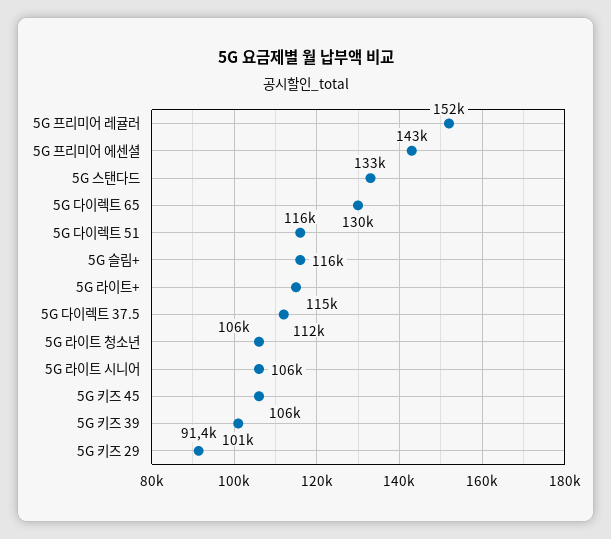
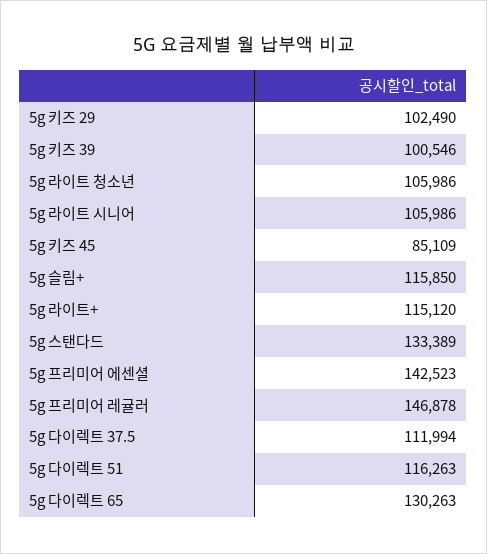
  {
-   "5G 프리미어 레귤러": 152000,
+   "5G 프리미어 레귤러": 146878,
    "5G 프리미어 에센셜": 142523,
    "5G 스탠다드": 133389,
    "5G 다이렉트 65": 130263,
    "5G 다이렉트 51": 116263,
    "5G 슬림+": 115850,
    "5G 라이트+": 115120,
    "5G 다이렉트 37.5": 111994,
    "5G 라이트 청소년": 105986,
    "5G 라이트 시니어": 105986,
-   "5G 키즈 45": 106000,
+   "5G 키즈 45": 85109,
    "5G 키즈 39": 100546,
-   "5G 키즈 29": 91400
+   "5G 키즈 29": 102490
  }

